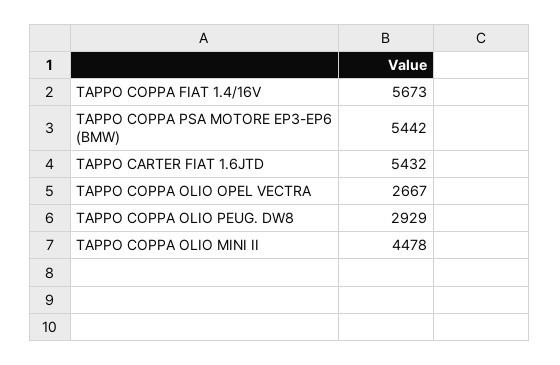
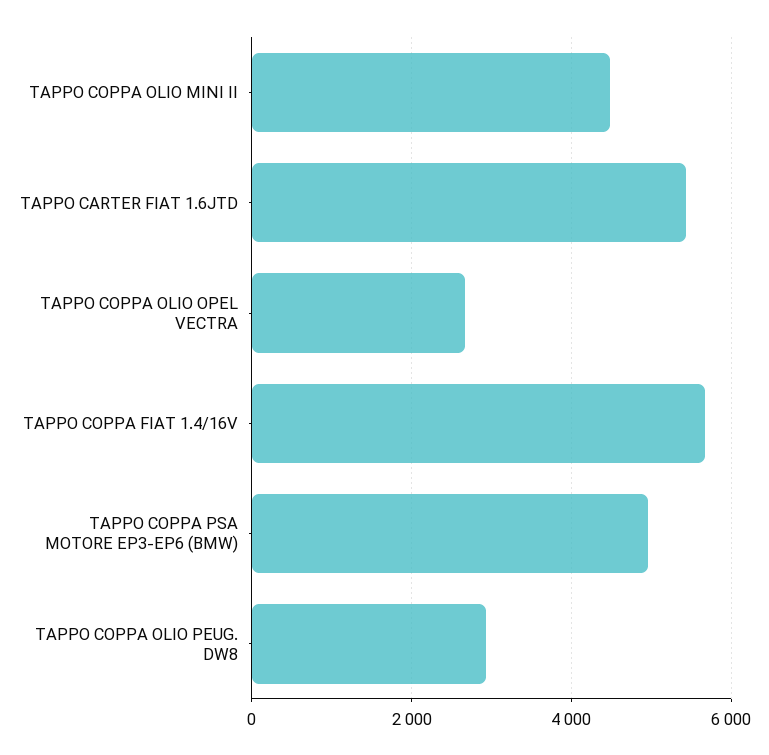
  {
    "TAPPO COPPA FIAT 1.4/16V": 5673,
-   "TAPPO COPPA PSA MOTORE EP3-EP6 (BMW)": 5442,
+   "TAPPO COPPA PSA MOTORE EP3-EP6 (BMW)": 5000,
    "TAPPO CARTER FIAT 1.6JTD": 5432,
    "TAPPO COPPA OLIO OPEL VECTRA": 2667,
    "TAPPO COPPA OLIO PEUG. DW8": 2929,
    "TAPPO COPPA OLIO MINI II": 4478
  }

